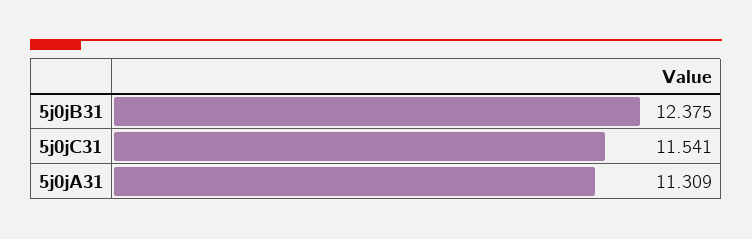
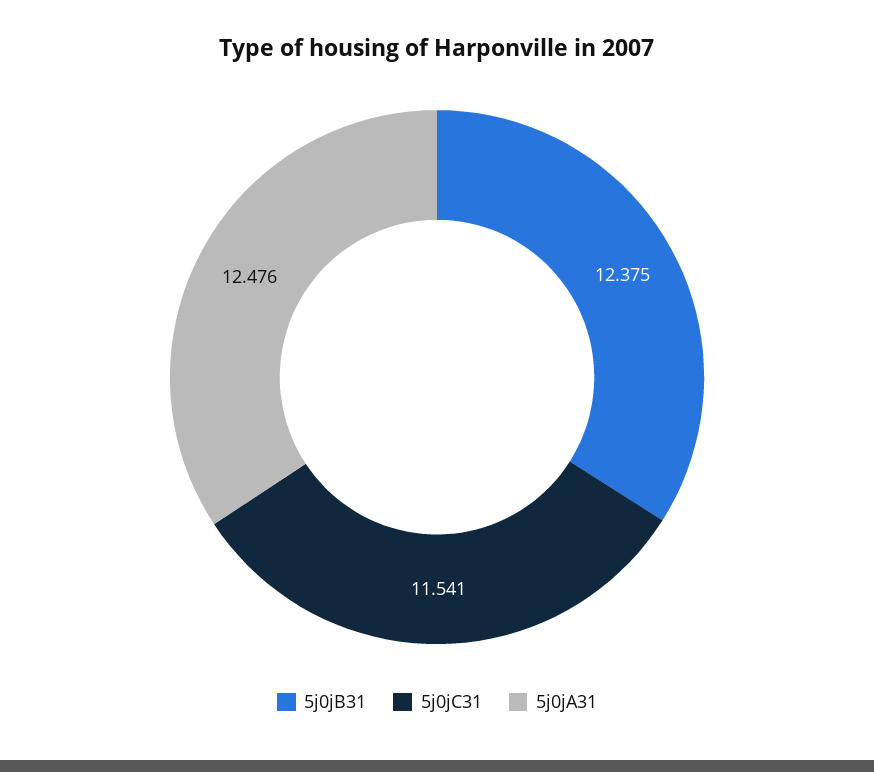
  {
    "5j0jB31": 12.375,
    "5j0jC31": 11.541,
-   "5j0jA31": 11.309
+   "5j0jA31": 12.476
  }

